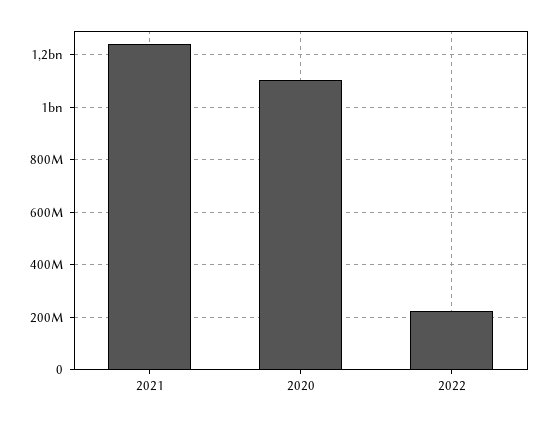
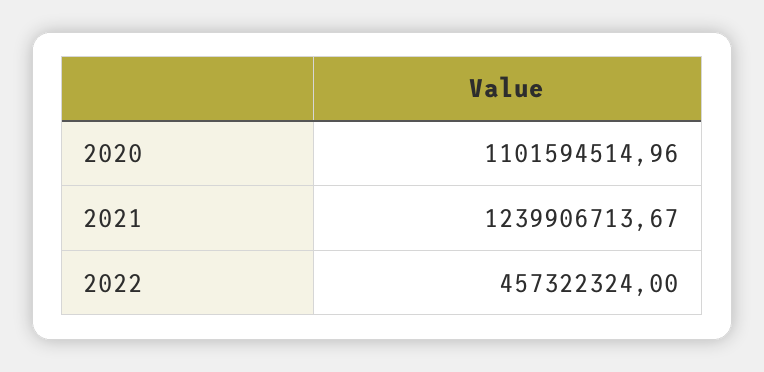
  {
    "2021": 1239906713.67,
    "2020": 1101594514.96,
-   "2022": 225000000
+   "2022": 457322324
  }

